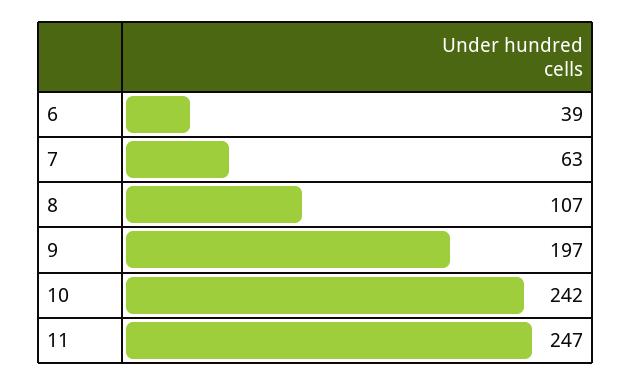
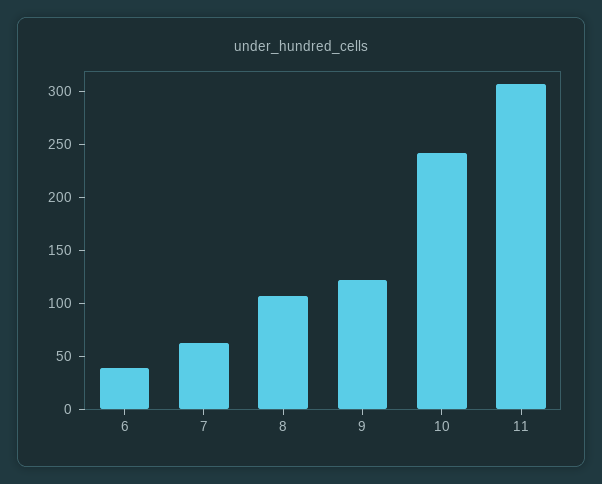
  {
    "6": 39,
    "7": 63,
    "8": 107,
-   "9": 197,
+   "9": 120,
    "10": 242,
-   "11": 247
+   "11": 310
  }

